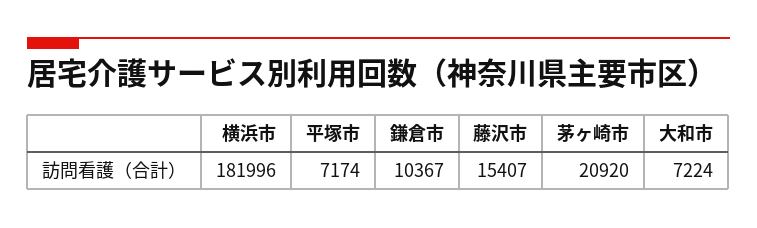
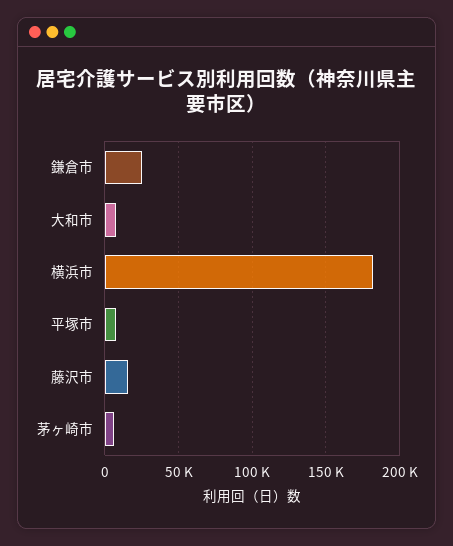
  {
    "横浜市": 181996,
    "平塚市": 7174,
-   "鎌倉市": 10367,
+   "鎌倉市": 25000,
    "藤沢市": 15407,
-   "茅ヶ崎市": 20920,
+   "茅ヶ崎市": 5000,
    "大和市": 7224
  }

